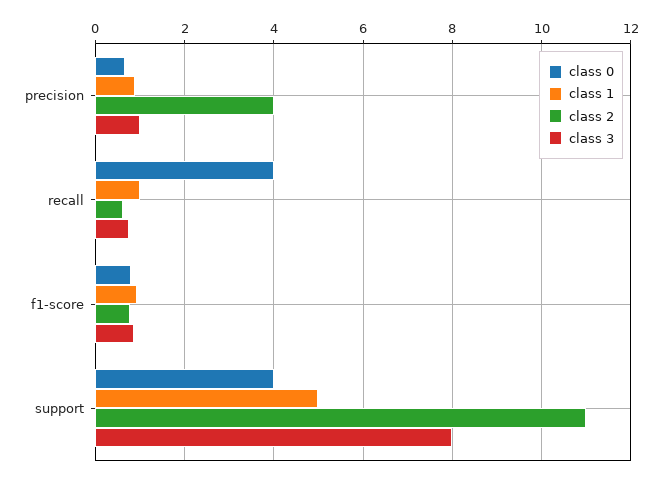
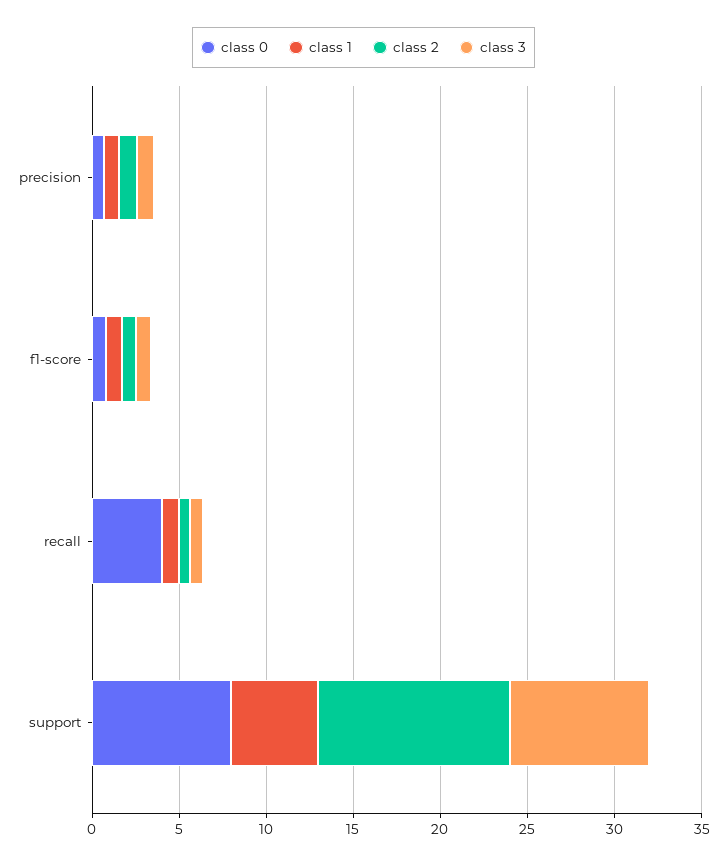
  {
    "class 0": {
      "precision": 0.6,
      "recall": 4,
      "f1-score": 0.8,
-     "support": 4
+     "support": 8
    },
    "class 1": {
      "precision": 0.8,
      "recall": 1,
      "f1-score": 1,
      "support": 5
    },
    "class 2": {
-     "precision": 4,
+     "precision": 1,
      "recall": 0.6,
      "f1-score": 0.8,
      "support": 11
    },
    "class 3": {
      "precision": 1,
      "recall": 0.8,
      "f1-score": 0.8,
      "support": 8
    }
  }

